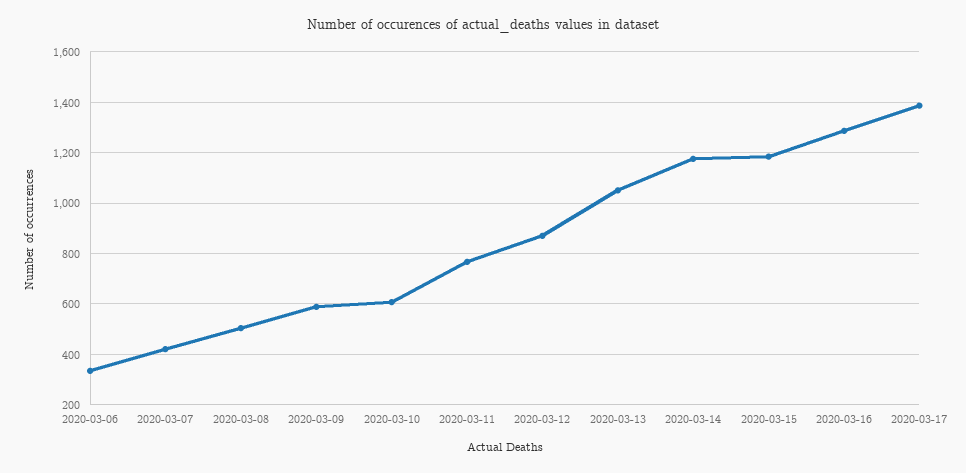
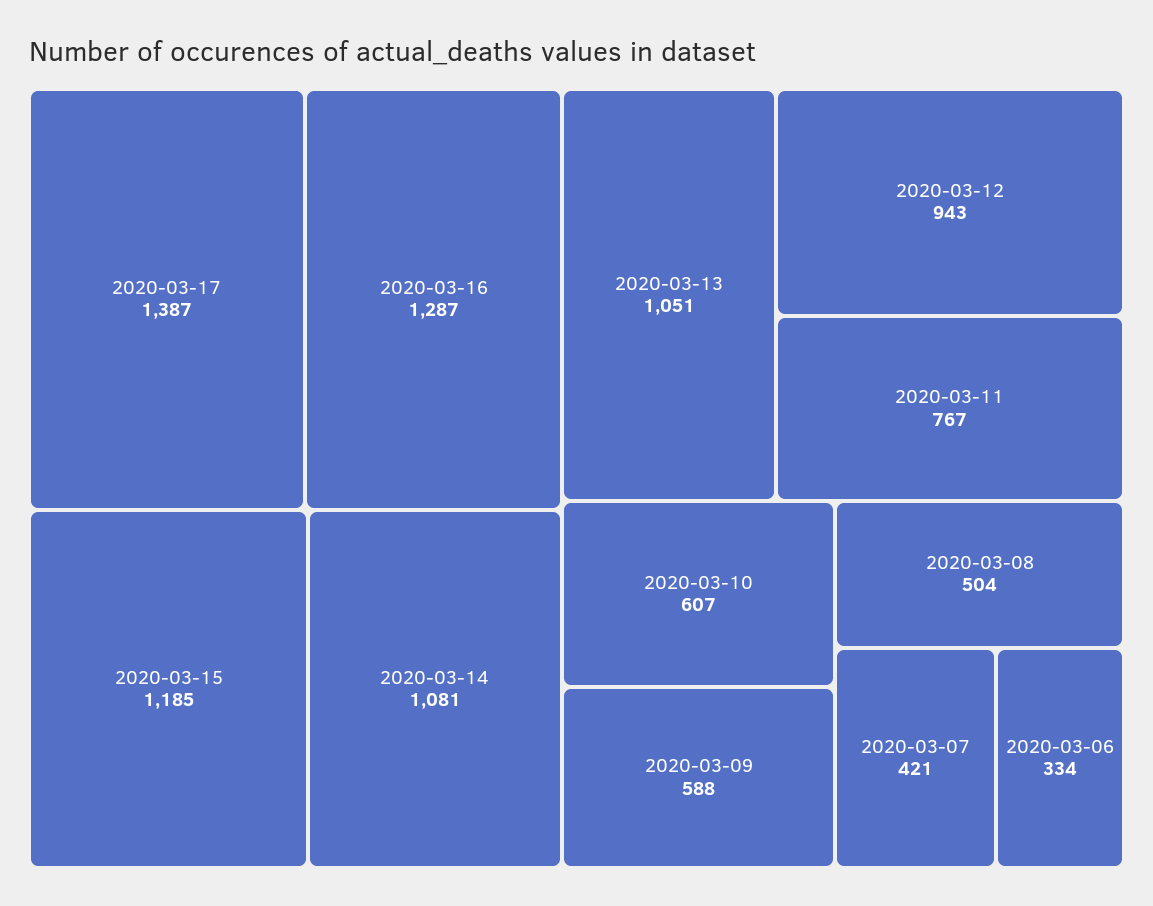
  {
    "2020-03-06": 334,
    "2020-03-07": 421,
    "2020-03-08": 504,
    "2020-03-09": 588,
    "2020-03-10": 607,
    "2020-03-11": 767,
-   "2020-03-12": 875,
+   "2020-03-12": 943,
    "2020-03-13": 1051,
-   "2020-03-14": 1175,
+   "2020-03-14": 1081,
    "2020-03-15": 1185,
    "2020-03-16": 1287,
    "2020-03-17": 1387
  }

